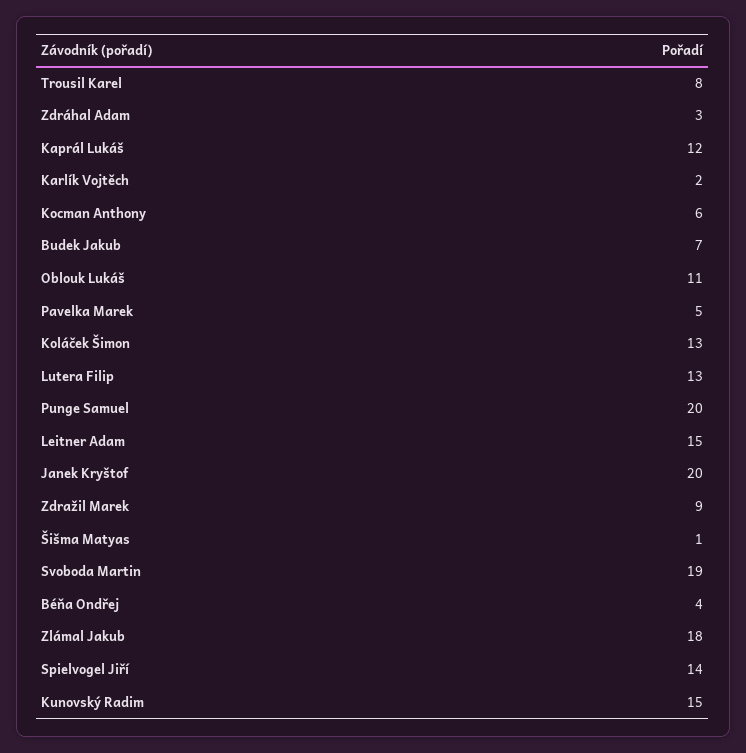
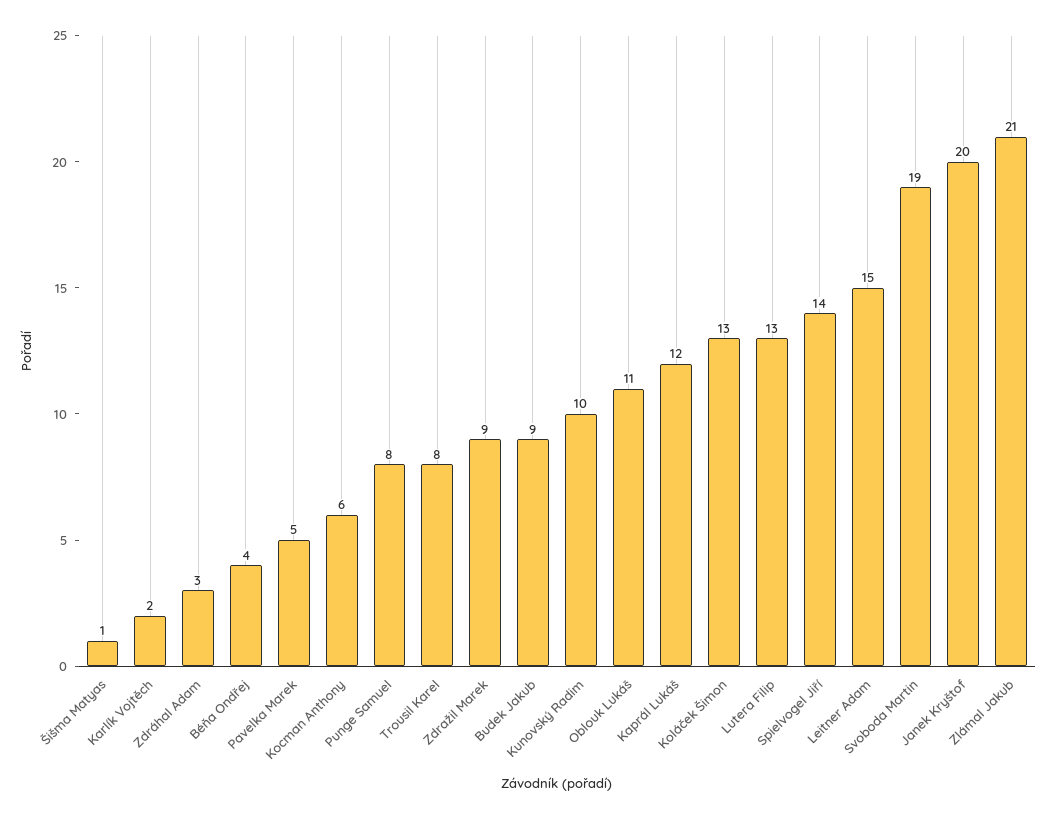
  {
    "Trousil Karel": 8,
    "Zdráhal Adam": 3,
    "Kaprál Lukáš": 12,
    "Karlík Vojtěch": 2,
    "Kocman Anthony": 6,
-   "Budek Jakub": 7,
+   "Budek Jakub": 9,
    "Oblouk Lukáš": 11,
    "Pavelka Marek": 5,
    "Koláček Šimon": 13,
    "Lutera Filip": 13,
-   "Punge Samuel": 20,
+   "Punge Samuel": 8,
    "Leitner Adam": 15,
    "Janek Kryštof": 20,
    "Zdražil Marek": 9,
    "Šišma Matyas": 1,
    "Svoboda Martin": 19,
    "Béňa Ondřej": 4,
-   "Zlámal Jakub": 18,
+   "Zlámal Jakub": 21,
    "Spielvogel Jiří": 14,
-   "Kunovský Radim": 15
+   "Kunovský Radim": 10
  }

